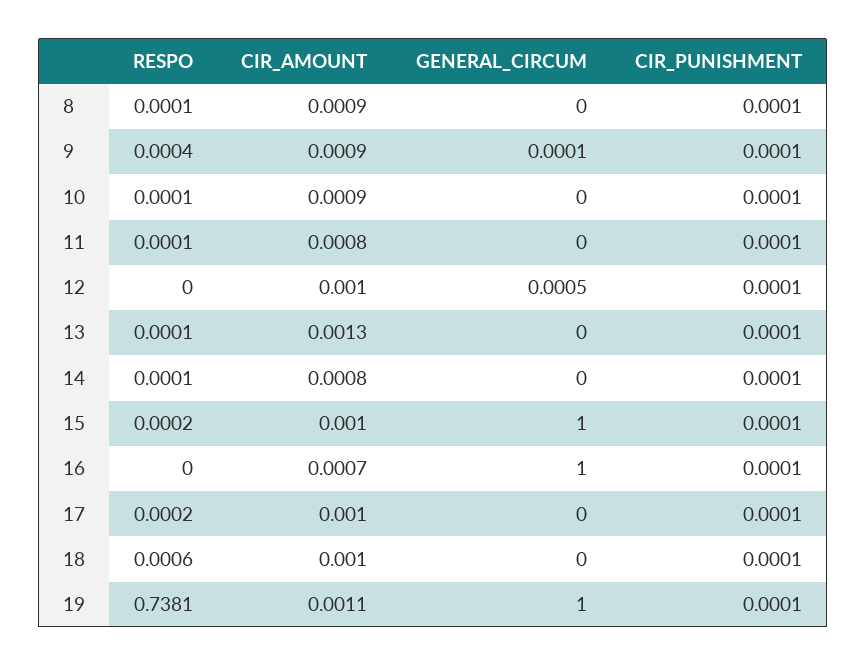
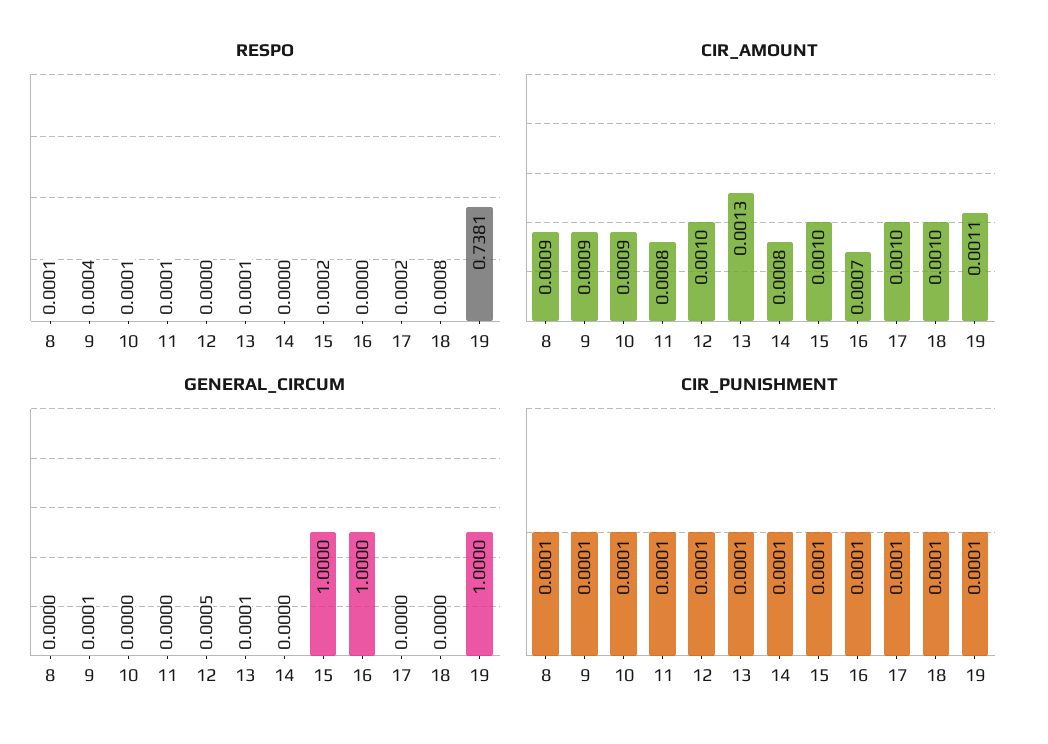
  {
    "RESPO": {
      "8": 0.0001,
      "9": 0.0004,
      "10": 0.0001,
      "11": 0.0001,
      "12": 0,
      "13": 0.0001,
-     "14": 0.0001,
+     "14": 0,
      "15": 0.0002,
      "16": 0,
      "17": 0.0002,
-     "18": 0.0006,
+     "18": 0.0008,
      "19": 0.7381
    },
    "CIR_AMOUNT": {
      "8": 0.0009,
      "9": 0.0009,
      "10": 0.0009,
      "11": 0.0008,
      "12": 0.001,
      "13": 0.0013,
      "14": 0.0008,
      "15": 0.001,
      "16": 0.0007,
      "17": 0.001,
      "18": 0.001,
      "19": 0.0011
    },
    "GENERAL_CIRCUM": {
      "8": 0,
      "9": 0.0001,
      "10": 0,
      "11": 0,
      "12": 0.0005,
-     "13": 0,
+     "13": 0.0001,
      "14": 0,
      "15": 1,
      "16": 1,
      "17": 0,
      "18": 0,
      "19": 1
    },
    "CIR_PUNISHMENT": {
      "8": 0.0001,
      "9": 0.0001,
      "10": 0.0001,
      "11": 0.0001,
      "12": 0.0001,
      "13": 0.0001,
      "14": 0.0001,
      "15": 0.0001,
      "16": 0.0001,
      "17": 0.0001,
      "18": 0.0001,
      "19": 0.0001
    }
  }

